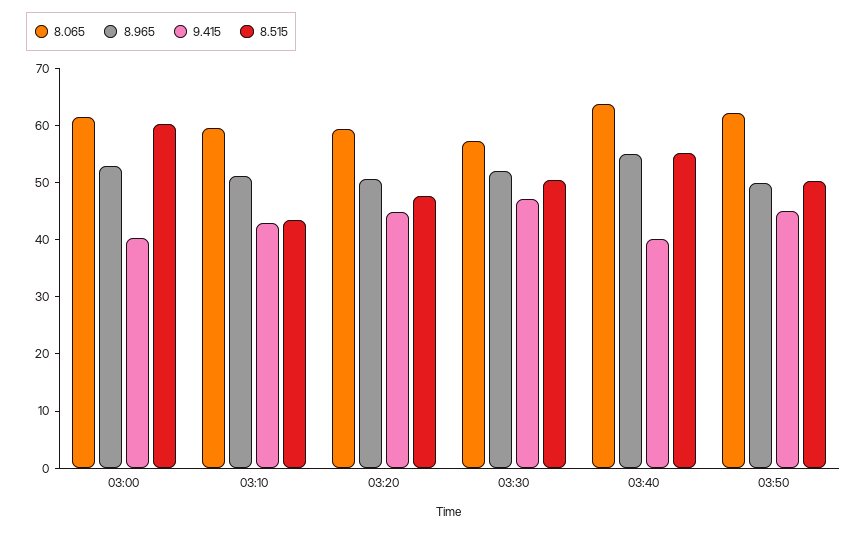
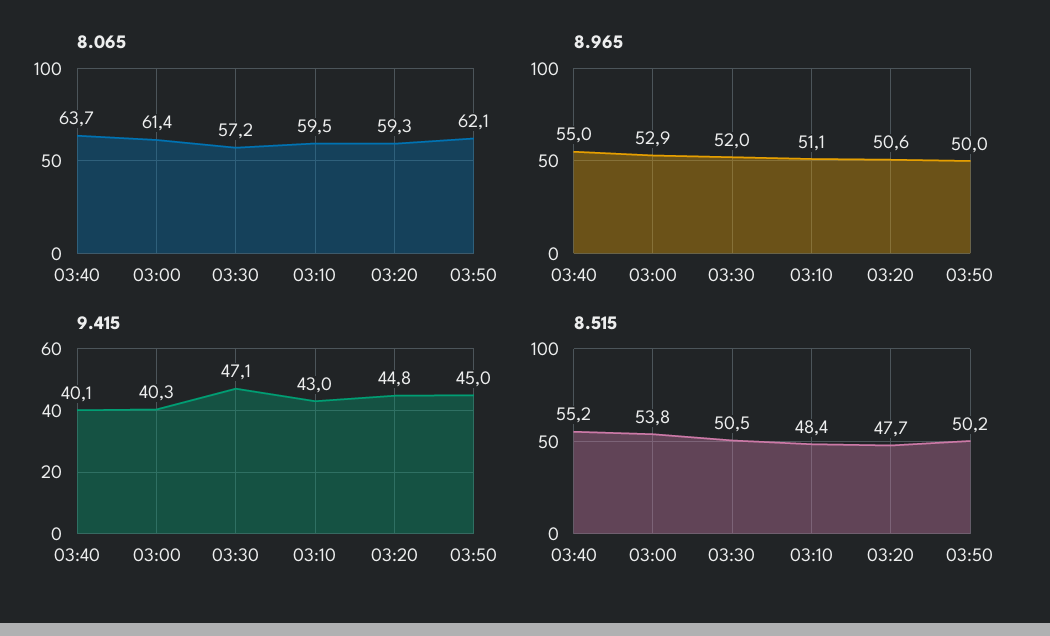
  {
    "8.065": {
      "03:00": 61.4,
      "03:10": 59.5,
      "03:20": 59.3,
      "03:30": 57.2,
      "03:40": 63.7,
      "03:50": 62.1
    },
    "8.965": {
      "03:00": 52.9,
      "03:10": 51.1,
      "03:20": 50.6,
      "03:30": 52,
      "03:40": 55,
      "03:50": 50
    },
    "9.415": {
      "03:00": 40.3,
      "03:10": 43,
      "03:20": 44.8,
      "03:30": 47.1,
      "03:40": 40.1,
      "03:50": 45
    },
    "8.515": {
-     "03:00": 60,
+     "03:00": 53.8,
-     "03:10": 44,
+     "03:10": 48.4,
      "03:20": 47.7,
      "03:30": 50.5,
      "03:40": 55.2,
      "03:50": 50.2
    }
  }

